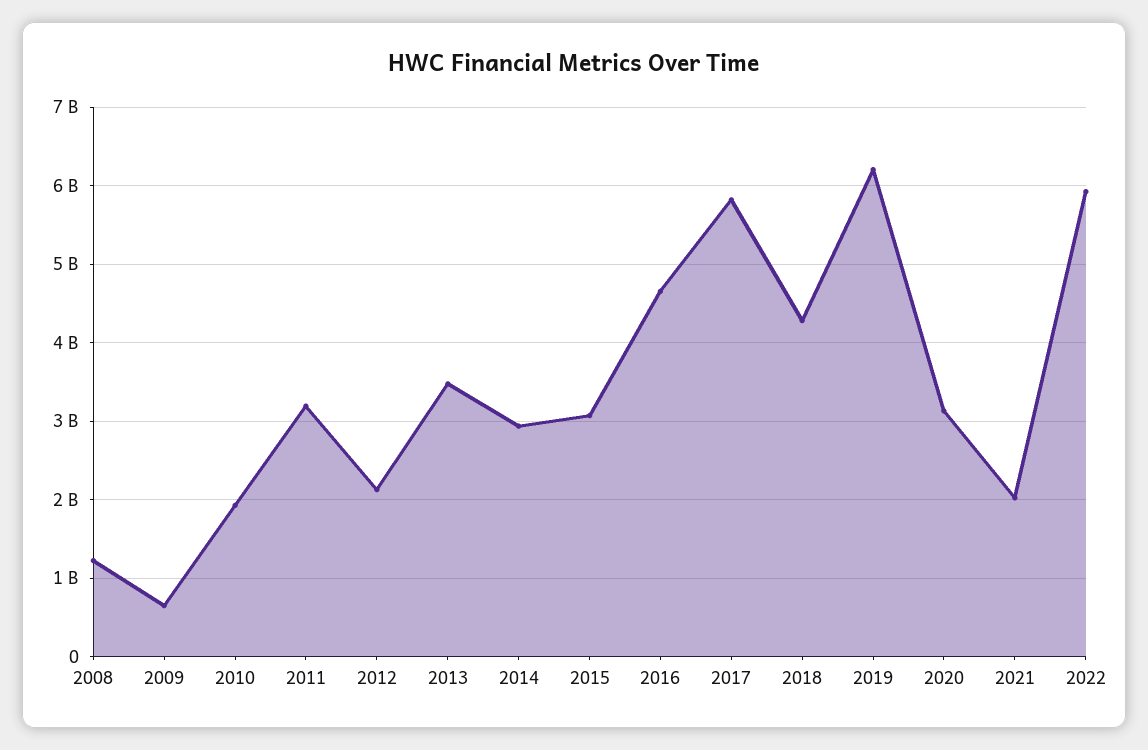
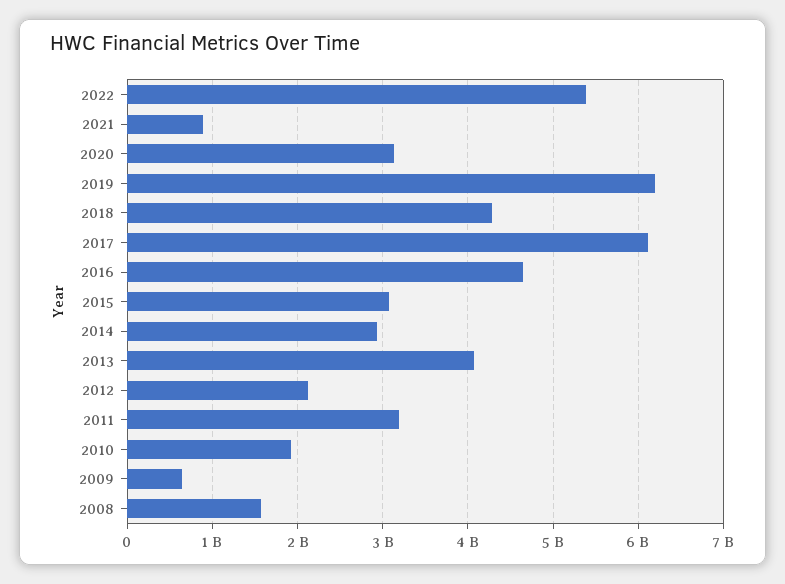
  {
-   "2008": 1200000000,
+   "2008": 1600000000,
    "2009": 600000000,
    "2010": 1900000000,
    "2011": 3200000000,
    "2012": 2100000000,
-   "2013": 3500000000,
+   "2013": 4100000000,
    "2014": 2900000000,
    "2015": 3100000000,
    "2016": 4700000000,
-   "2017": 5800000000,
+   "2017": 6100000000,
    "2018": 4300000000,
    "2019": 6200000000,
    "2020": 3100000000,
-   "2021": 2000000000,
+   "2021": 900000000,
-   "2022": 5900000000
+   "2022": 5400000000
  }

